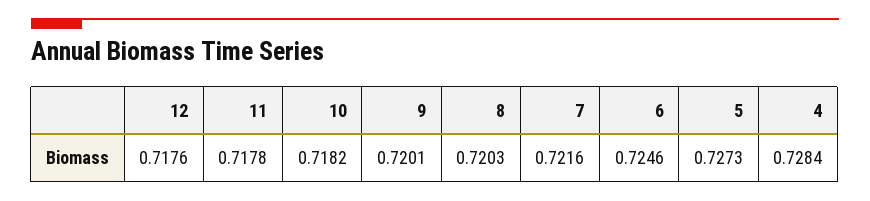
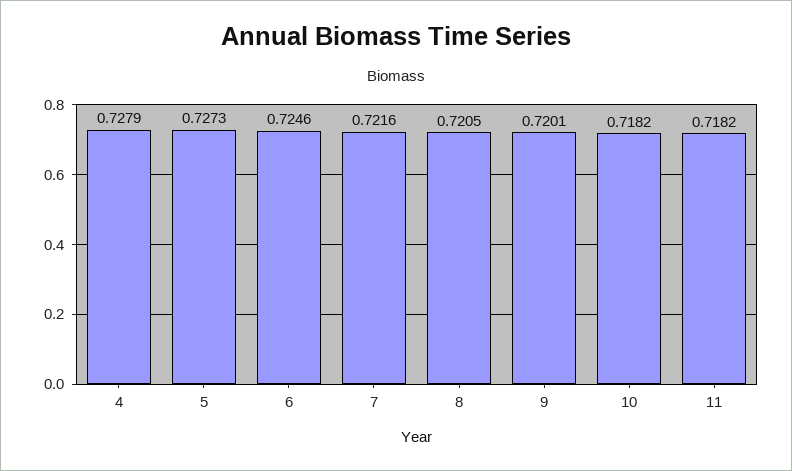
  {
-   "12": 0.7176,
-   "11": 0.7178,
+   "11": 0.7182,
    "10": 0.7182,
    "9": 0.7201,
-   "8": 0.7203,
+   "8": 0.7205,
    "7": 0.7216,
    "6": 0.7246,
    "5": 0.7273,
-   "4": 0.7284
+   "4": 0.7279
  }

